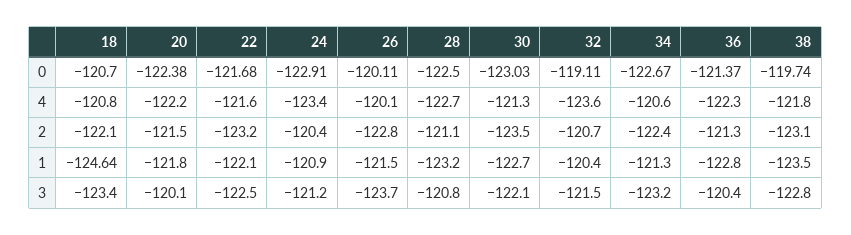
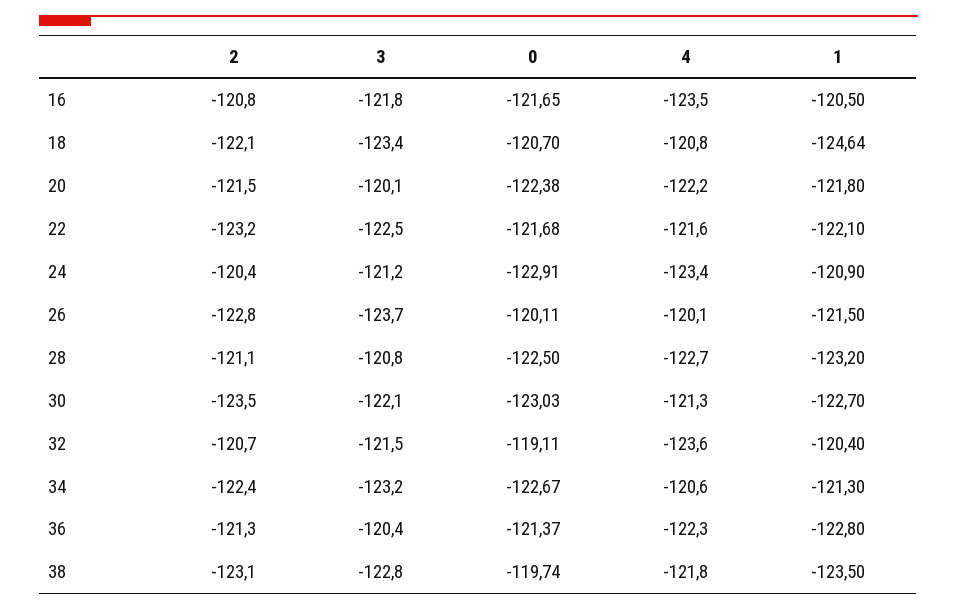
  {
    "18": {
      "0": -120.7,
      "4": -120.8,
      "2": -122.1,
      "1": -124.64,
      "3": -123.4
    },
    "20": {
      "0": -122.38,
      "4": -122.2,
      "2": -121.5,
      "1": -121.8,
      "3": -120.1
    },
    "22": {
      "0": -121.68,
      "4": -121.6,
      "2": -123.2,
      "1": -122.1,
      "3": -122.5
    },
    "24": {
      "0": -122.91,
      "4": -123.4,
      "2": -120.4,
      "1": -120.9,
      "3": -121.2
    },
    "26": {
      "0": -120.11,
      "4": -120.1,
      "2": -122.8,
      "1": -121.5,
      "3": -123.7
    },
    "28": {
      "0": -122.5,
      "4": -122.7,
      "2": -121.1,
      "1": -123.2,
      "3": -120.8
    },
    "30": {
      "0": -123.03,
      "4": -121.3,
      "2": -123.5,
      "1": -122.7,
      "3": -122.1
    },
    "32": {
      "0": -119.11,
      "4": -123.6,
      "2": -120.7,
      "1": -120.4,
      "3": -121.5
    },
    "34": {
      "0": -122.67,
      "4": -120.6,
      "2": -122.4,
      "1": -121.3,
      "3": -123.2
    },
    "36": {
      "0": -121.37,
      "4": -122.3,
      "2": -121.3,
      "1": -122.8,
      "3": -120.4
    },
    "38": {
      "0": -119.74,
      "4": -121.8,
      "2": -123.1,
      "1": -123.5,
      "3": -122.8
-   }
+   },
+   "16": {
+     "2": -120.8,
+     "3": -121.8,
+     "0": -121.65,
+     "4": -123.5,
+     "1": -120.5
+   }
  }

